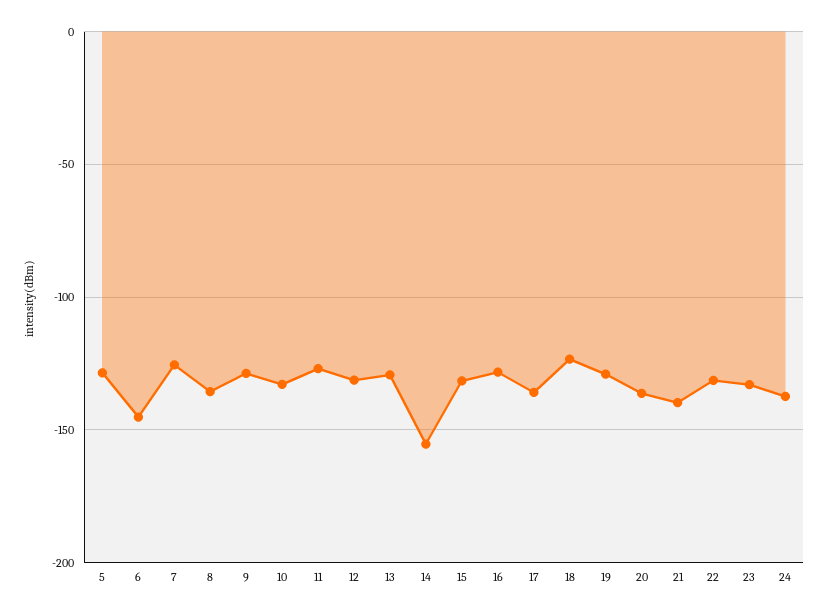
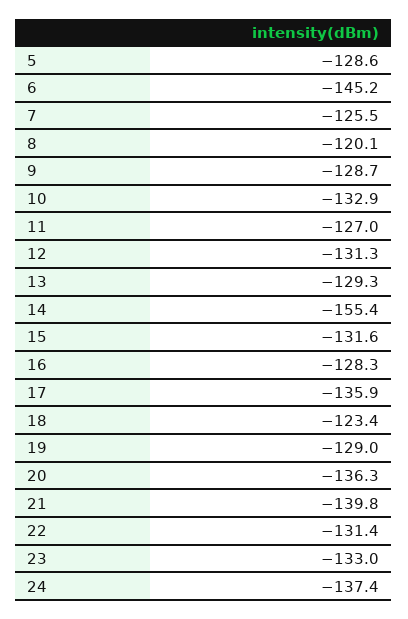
  {
    "5": -128.6,
    "6": -145.2,
    "7": -125.5,
-   "8": -135,
+   "8": -120.1,
    "9": -128.7,
    "10": -132.9,
    "11": -127,
    "12": -131.3,
    "13": -129.3,
    "14": -155.4,
    "15": -131.6,
    "16": -128.3,
    "17": -135.9,
    "18": -123.4,
    "19": -129,
    "20": -136.3,
    "21": -139.8,
    "22": -131.4,
    "23": -133,
    "24": -137.4
  }

